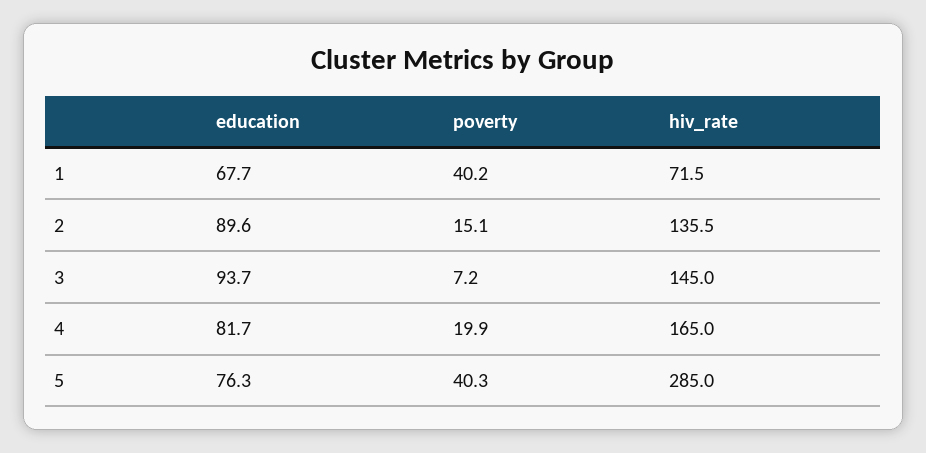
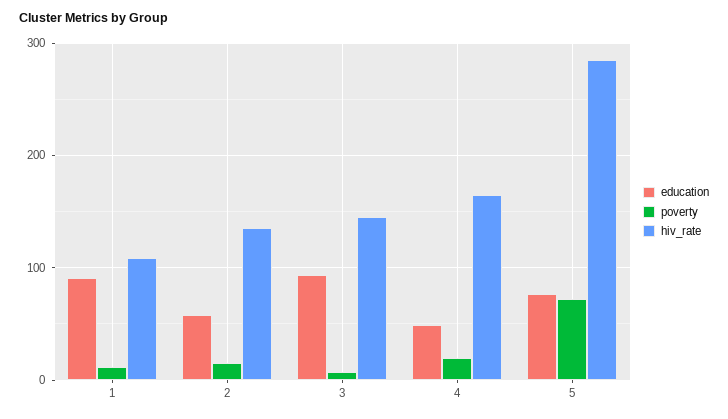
  {
    "education": {
-     "1": 67.7,
+     "1": 90,
-     "2": 89.6,
+     "2": 60,
      "3": 93.7,
-     "4": 81.7,
+     "4": 50,
      "5": 76.3
    },
    "poverty": {
-     "1": 40.2,
+     "1": 10,
      "2": 15.1,
      "3": 7.2,
      "4": 19.9,
-     "5": 40.3
+     "5": 70
    },
    "hiv_rate": {
-     "1": 71.5,
+     "1": 110,
      "2": 135.5,
      "3": 145,
      "4": 165,
      "5": 285
    }
  }

